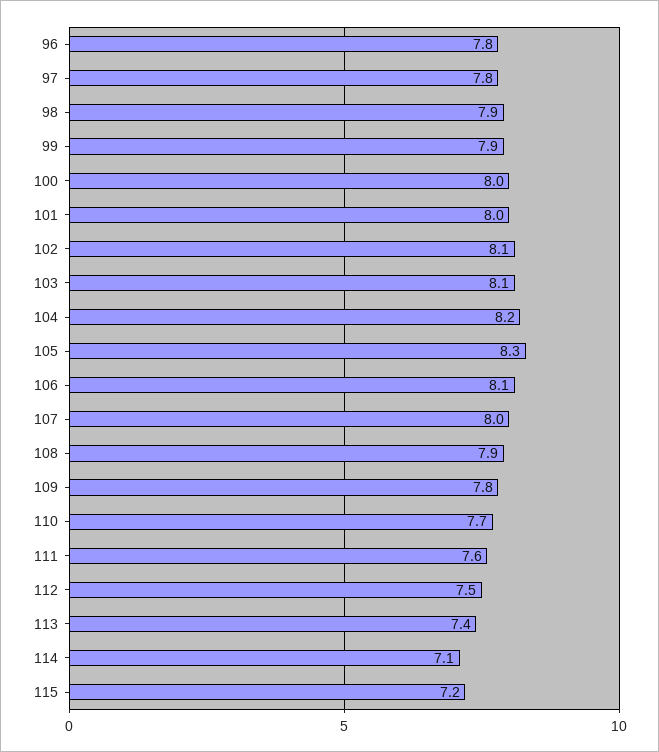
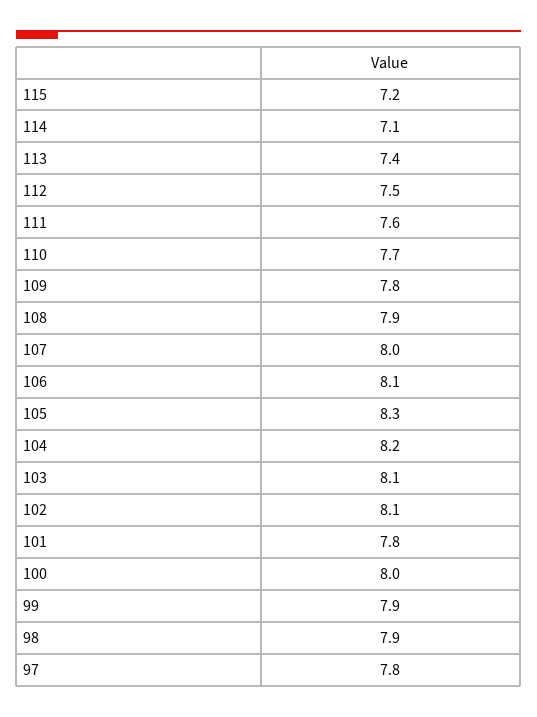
  {
-   "96": 7.8,
    "97": 7.8,
    "98": 7.9,
    "99": 7.9,
    "100": 8,
-   "101": 8,
+   "101": 7.8,
    "102": 8.1,
    "103": 8.1,
    "104": 8.2,
    "105": 8.3,
    "106": 8.1,
    "107": 8,
    "108": 7.9,
    "109": 7.8,
    "110": 7.7,
    "111": 7.6,
    "112": 7.5,
    "113": 7.4,
    "114": 7.1,
    "115": 7.2
  }

